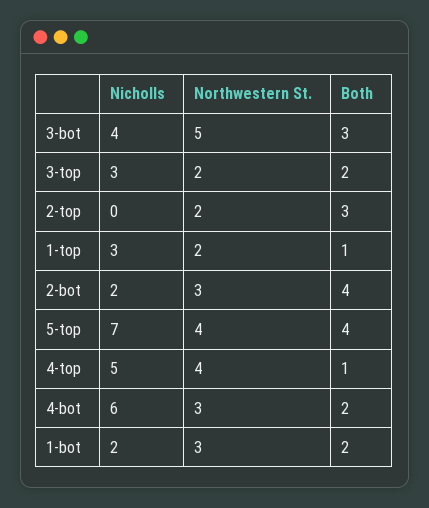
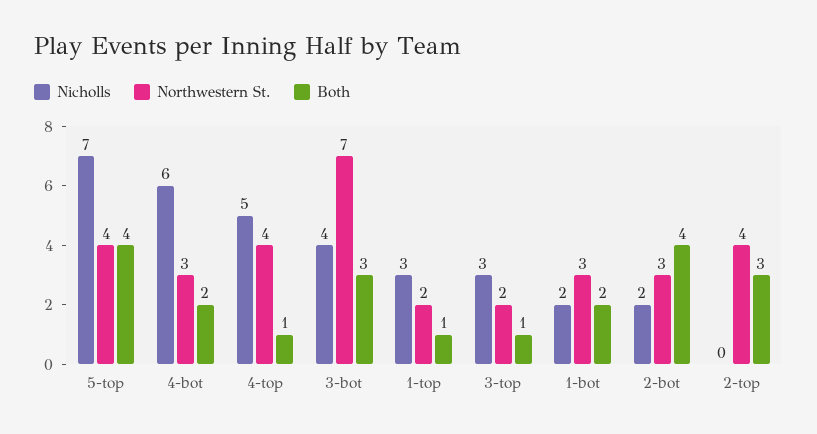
  {
    "Nicholls": {
      "3-bot": 4,
      "3-top": 3,
      "2-top": 0,
      "1-top": 3,
      "2-bot": 2,
      "5-top": 7,
      "4-top": 5,
      "4-bot": 6,
      "1-bot": 2
    },
    "Northwestern St.": {
-     "3-bot": 5,
+     "3-bot": 7,
      "3-top": 2,
-     "2-top": 2,
+     "2-top": 4,
      "1-top": 2,
      "2-bot": 3,
      "5-top": 4,
      "4-top": 4,
      "4-bot": 3,
      "1-bot": 3
    },
    "Both": {
      "3-bot": 3,
-     "3-top": 2,
+     "3-top": 1,
      "2-top": 3,
      "1-top": 1,
      "2-bot": 4,
      "5-top": 4,
      "4-top": 1,
      "4-bot": 2,
      "1-bot": 2
    }
  }

